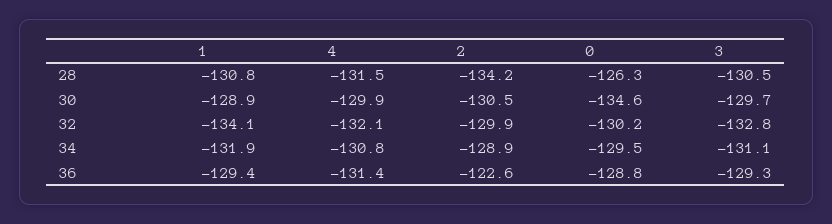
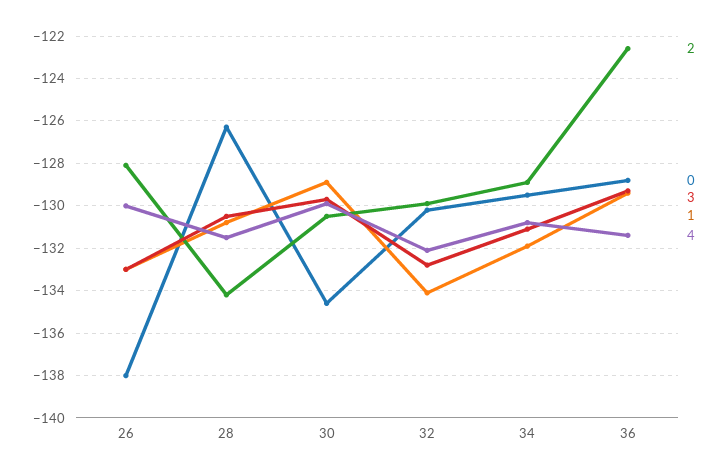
  {
    "1": {
      "28": -130.8,
      "30": -128.9,
      "32": -134.1,
      "34": -131.9,
-     "36": -129.4
+     "36": -129.4,
+     "26": -133
    },
    "4": {
      "28": -131.5,
      "30": -129.9,
      "32": -132.1,
      "34": -130.8,
-     "36": -131.4
+     "36": -131.4,
+     "26": -130
    },
    "2": {
      "28": -134.2,
      "30": -130.5,
      "32": -129.9,
      "34": -128.9,
-     "36": -122.6
+     "36": -122.6,
+     "26": -128
    },
    "0": {
      "28": -126.3,
      "30": -134.6,
      "32": -130.2,
      "34": -129.5,
-     "36": -128.8
+     "36": -128.8,
+     "26": -138
    },
    "3": {
      "28": -130.5,
      "30": -129.7,
      "32": -132.8,
      "34": -131.1,
-     "36": -129.3
+     "36": -129.3,
+     "26": -133
    }
  }

